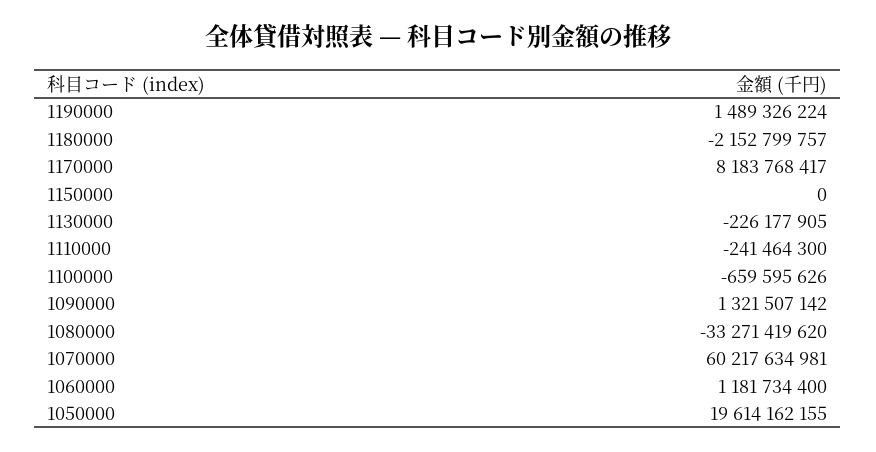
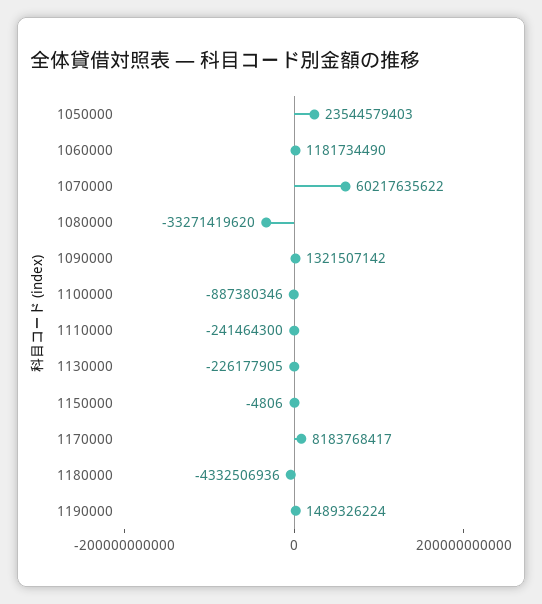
  {
    "1190000": 1489326224,
-   "1180000": -2152799757,
+   "1180000": -4332506936,
    "1170000": 8183768417,
-   "1150000": 0,
+   "1150000": -4806,
    "1130000": -226177905,
    "1110000": -241464300,
-   "1100000": -659595626,
+   "1100000": -887380346,
    "1090000": 1321507142,
    "1080000": -33271419620,
-   "1070000": 60217634981,
+   "1070000": 60217635622,
-   "1060000": 1181734400,
+   "1060000": 1181734490,
-   "1050000": 19614162155
+   "1050000": 23544579403
  }

